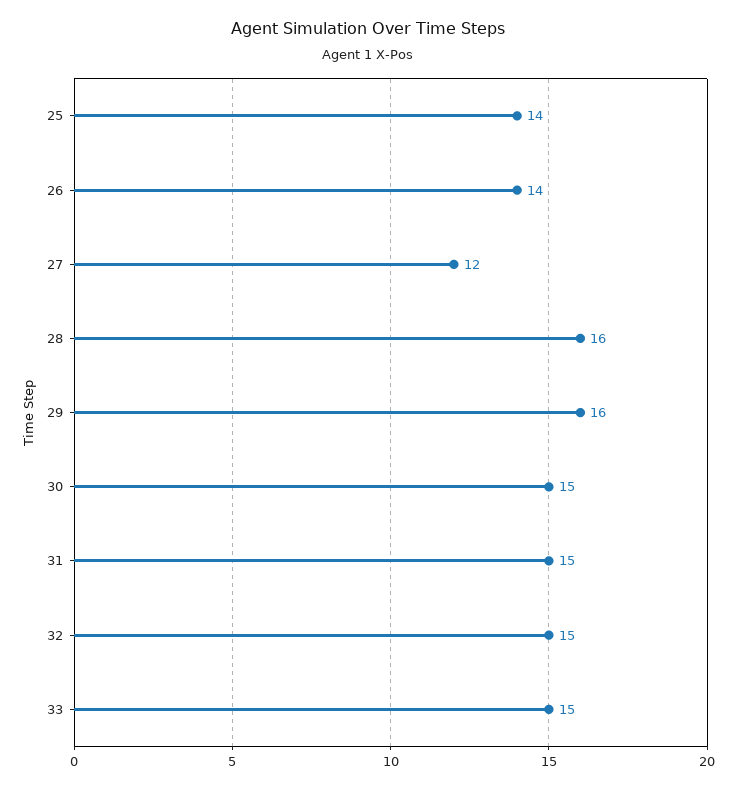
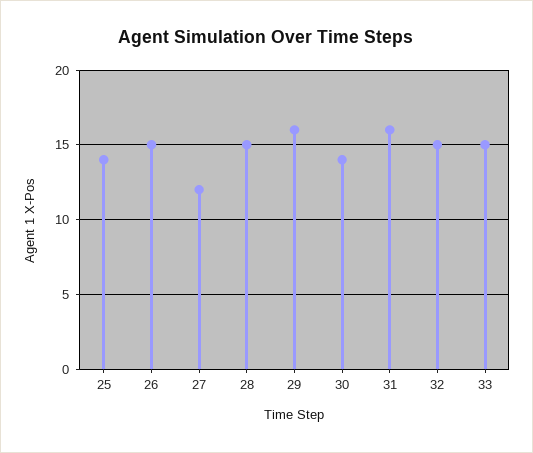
  {
    "25": 14,
-   "26": 14,
+   "26": 15,
    "27": 12,
-   "28": 16,
+   "28": 15,
    "29": 16,
-   "30": 15,
+   "30": 14,
-   "31": 15,
+   "31": 16,
    "32": 15,
    "33": 15
  }

